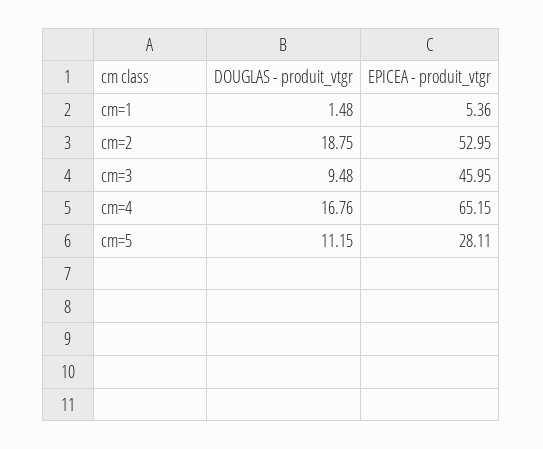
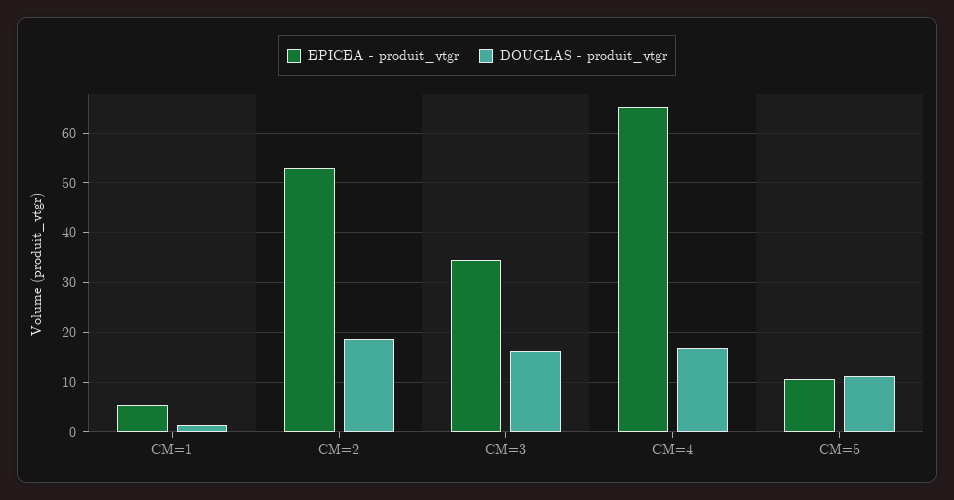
  {
    "DOUGLAS - produit_vtgr": {
      "cm=1": 1.48,
      "cm=2": 18.75,
-     "cm=3": 9.48,
+     "cm=3": 16,
      "cm=4": 16.76,
      "cm=5": 11.15
    },
    "EPICEA - produit_vtgr": {
      "cm=1": 5.36,
      "cm=2": 52.95,
-     "cm=3": 45.95,
+     "cm=3": 34,
      "cm=4": 65.15,
-     "cm=5": 28.11
+     "cm=5": 10
    }
  }

